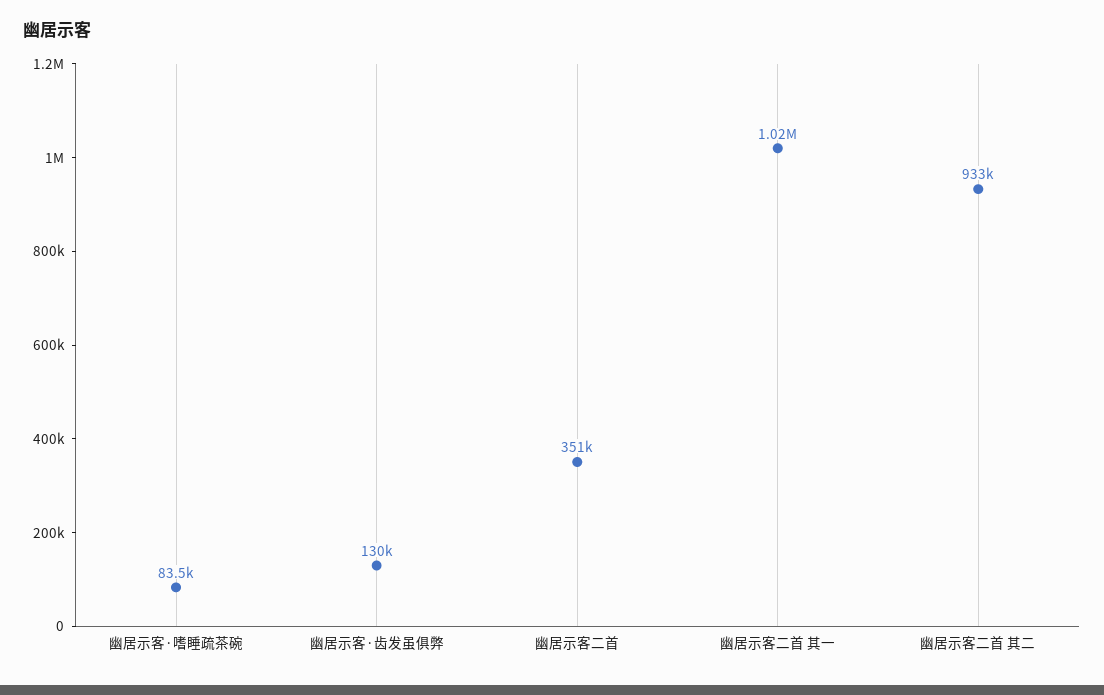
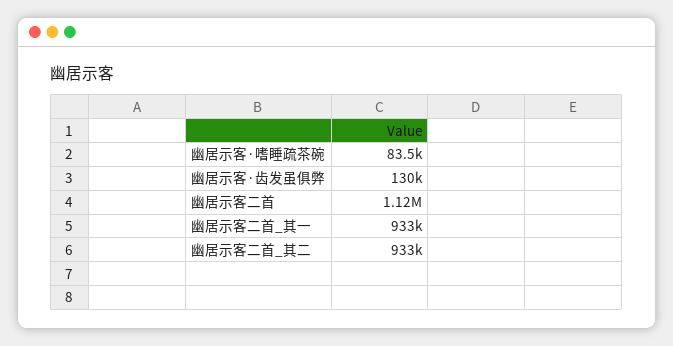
  {
    "幽居示客·嗜睡疏茶碗": 83500,
    "幽居示客·齿发虽俱弊": 130000,
-   "幽居示客二首": 351000,
+   "幽居示客二首": 1120000,
-   "幽居示客二首 其一": 1020000,
+   "幽居示客二首 其一": 933000,
    "幽居示客二首 其二": 933000
  }

